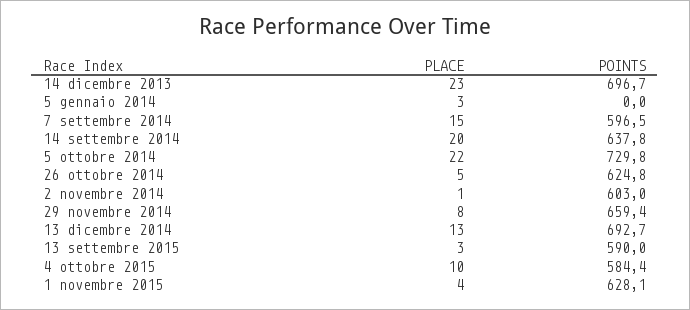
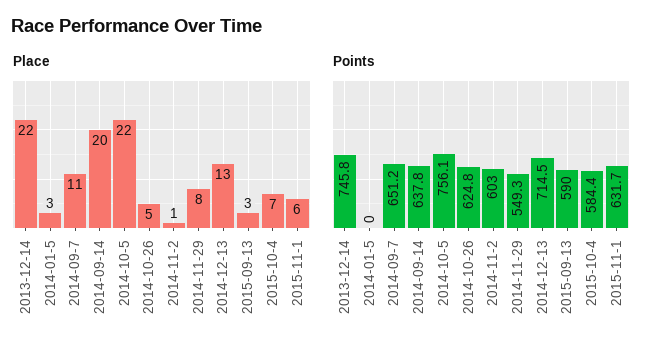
  {
    "PLACE": {
-     "14 dicembre 2013": 23,
+     "14 dicembre 2013": 22,
      "5 gennaio 2014": 3,
-     "7 settembre 2014": 15,
+     "7 settembre 2014": 11,
      "14 settembre 2014": 20,
      "5 ottobre 2014": 22,
      "26 ottobre 2014": 5,
      "2 novembre 2014": 1,
      "29 novembre 2014": 8,
      "13 dicembre 2014": 13,
      "13 settembre 2015": 3,
-     "4 ottobre 2015": 10,
+     "4 ottobre 2015": 7,
-     "1 novembre 2015": 4
+     "1 novembre 2015": 6
    },
    "POINTS": {
-     "14 dicembre 2013": 696.7,
+     "14 dicembre 2013": 745.8,
      "5 gennaio 2014": 0,
-     "7 settembre 2014": 596.5,
+     "7 settembre 2014": 651.2,
      "14 settembre 2014": 637.8,
-     "5 ottobre 2014": 729.8,
+     "5 ottobre 2014": 756.1,
      "26 ottobre 2014": 624.8,
      "2 novembre 2014": 603,
-     "29 novembre 2014": 659.4,
+     "29 novembre 2014": 549.3,
-     "13 dicembre 2014": 692.7,
+     "13 dicembre 2014": 714.5,
      "13 settembre 2015": 590,
      "4 ottobre 2015": 584.4,
-     "1 novembre 2015": 628.1
+     "1 novembre 2015": 631.7
    }
  }

